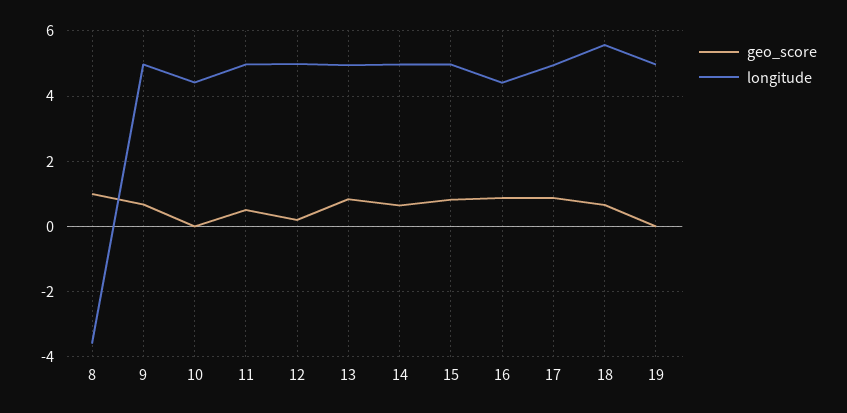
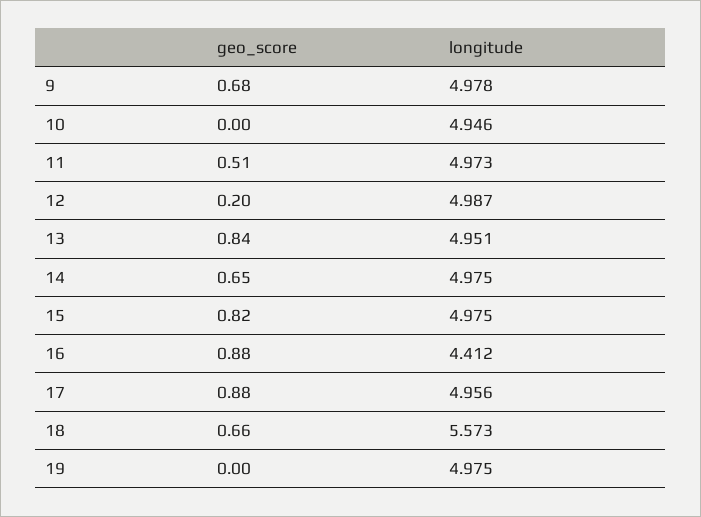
  {
    "geo_score": {
-     "8": 1,
      "9": 0.68,
      "10": 0,
      "11": 0.51,
      "12": 0.2,
      "13": 0.84,
      "14": 0.65,
      "15": 0.82,
      "16": 0.88,
      "17": 0.88,
      "18": 0.66,
      "19": 0
    },
    "longitude": {
-     "8": -3.6,
      "9": 4.978,
-     "10": 4.4,
+     "10": 4.946,
      "11": 4.973,
      "12": 4.987,
      "13": 4.951,
      "14": 4.975,
      "15": 4.975,
      "16": 4.412,
      "17": 4.956,
      "18": 5.573,
      "19": 4.975
    }
  }

